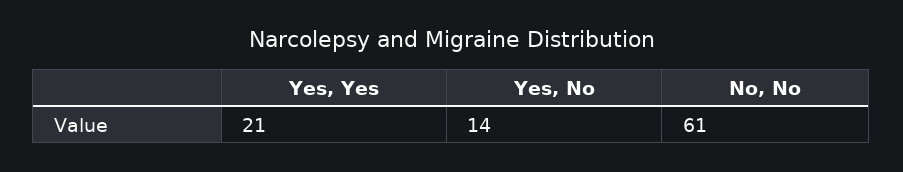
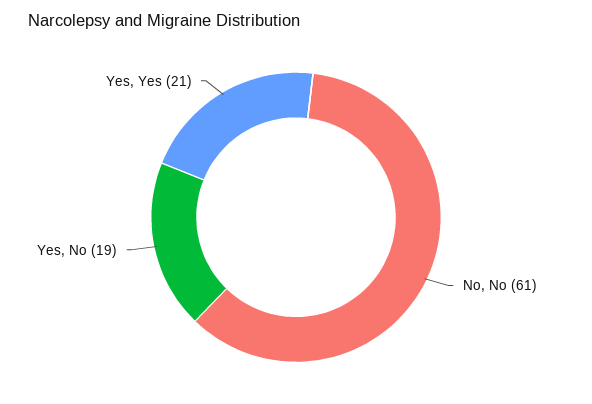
  {
    "Yes, Yes": 21,
-   "Yes, No": 14,
+   "Yes, No": 19,
    "No, No": 61
  }

